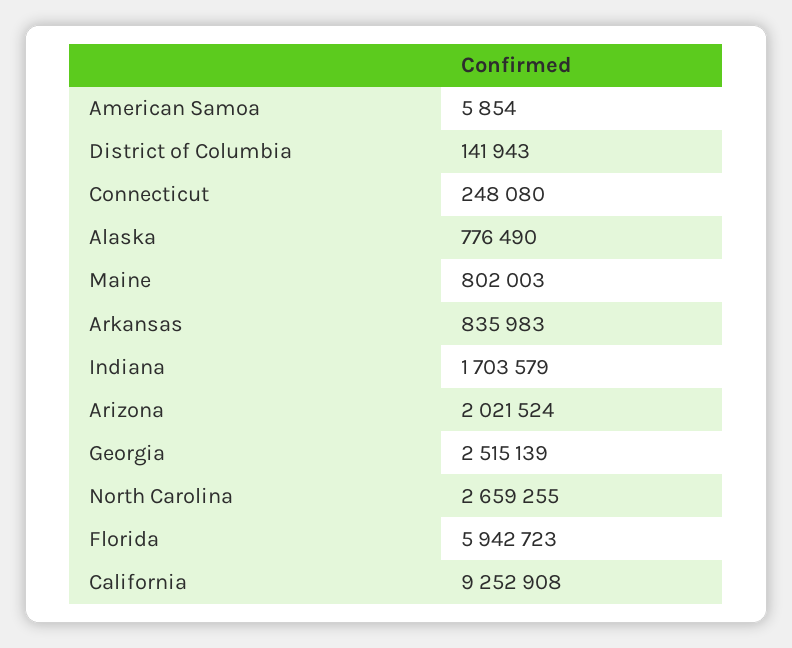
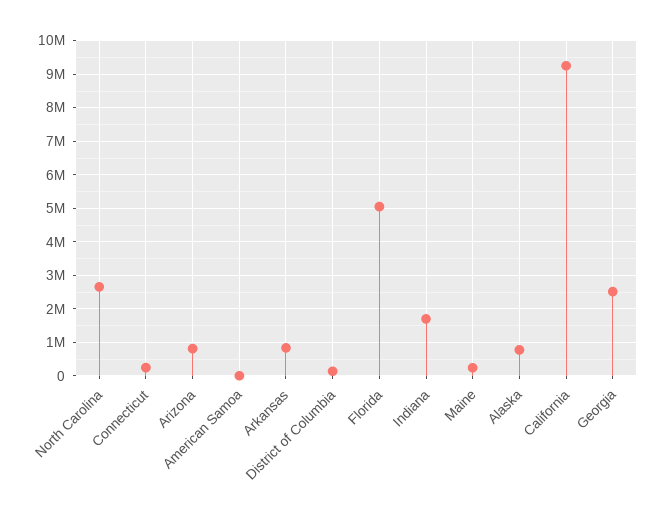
  {
    "American Samoa": 5854,
    "District of Columbia": 141943,
    "Connecticut": 248080,
    "Alaska": 776490,
-   "Maine": 802003,
+   "Maine": 200000,
    "Arkansas": 835983,
    "Indiana": 1703579,
-   "Arizona": 2021524,
+   "Arizona": 800000,
    "Georgia": 2515139,
    "North Carolina": 2659255,
-   "Florida": 5942723,
+   "Florida": 5000000,
    "California": 9252908
  }

